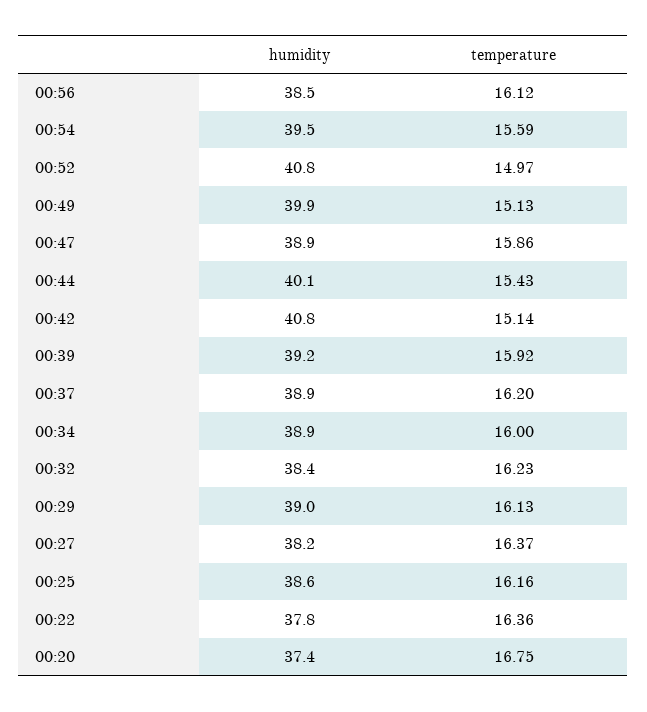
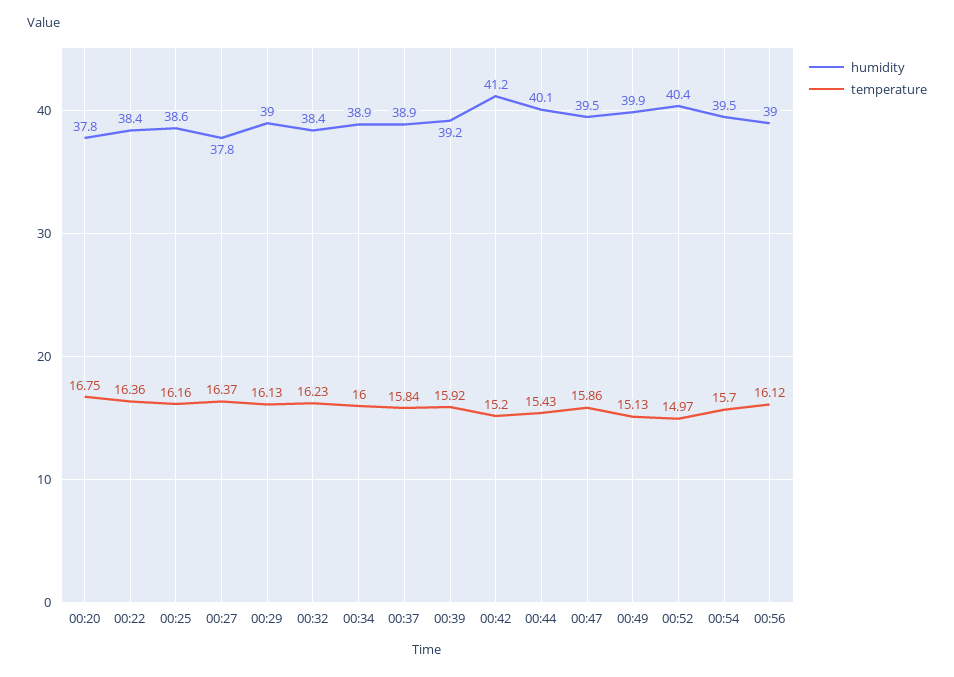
  {
    "humidity": {
-     "00:56": 38.5,
+     "00:56": 39,
      "00:54": 39.5,
-     "00:52": 40.8,
+     "00:52": 40.4,
      "00:49": 39.9,
-     "00:47": 38.9,
+     "00:47": 39.5,
      "00:44": 40.1,
-     "00:42": 40.8,
+     "00:42": 41.2,
      "00:39": 39.2,
      "00:37": 38.9,
      "00:34": 38.9,
      "00:32": 38.4,
      "00:29": 39,
-     "00:27": 38.2,
+     "00:27": 37.8,
      "00:25": 38.6,
-     "00:22": 37.8,
+     "00:22": 38.4,
-     "00:20": 37.4
+     "00:20": 37.8
    },
    "temperature": {
      "00:56": 16.12,
-     "00:54": 15.59,
+     "00:54": 15.7,
      "00:52": 14.97,
      "00:49": 15.13,
      "00:47": 15.86,
      "00:44": 15.43,
-     "00:42": 15.14,
+     "00:42": 15.2,
      "00:39": 15.92,
-     "00:37": 16.2,
+     "00:37": 15.84,
      "00:34": 16,
      "00:32": 16.23,
      "00:29": 16.13,
      "00:27": 16.37,
      "00:25": 16.16,
      "00:22": 16.36,
      "00:20": 16.75
    }
  }

